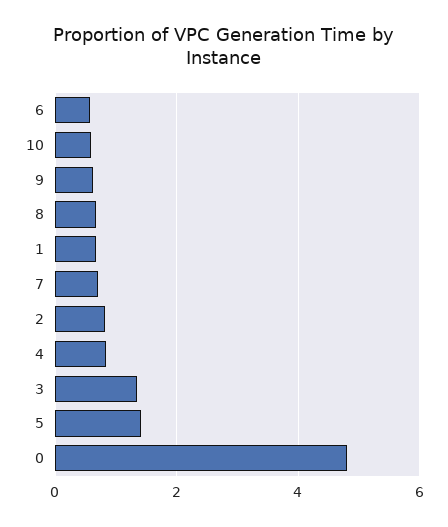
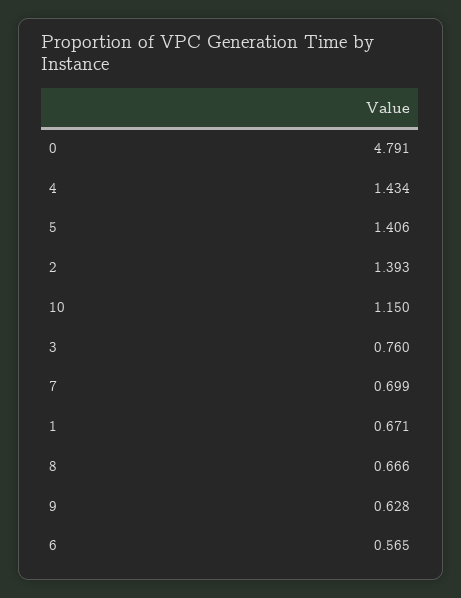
  {
    "6": 0.565,
-   "10": 0.6,
+   "10": 1.15,
    "9": 0.628,
    "8": 0.666,
    "1": 0.671,
    "7": 0.699,
-   "2": 0.8,
+   "2": 1.393,
-   "4": 0.8,
+   "4": 1.434,
-   "3": 1.4,
+   "3": 0.76,
    "5": 1.406,
    "0": 4.791
  }

